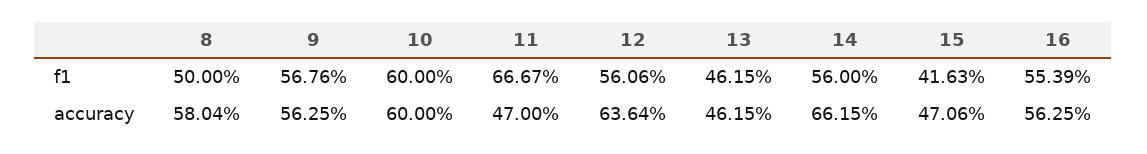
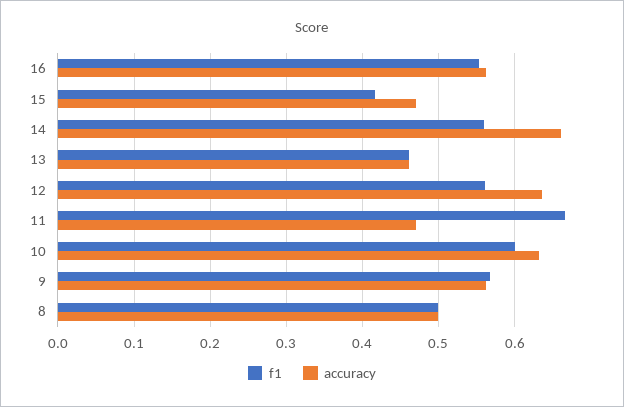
  {
    "f1": {
      "8": 0.5,
      "9": 0.5676,
      "10": 0.6,
      "11": 0.6667,
      "12": 0.5606,
      "13": 0.4615,
      "14": 0.56,
      "15": 0.4163,
      "16": 0.5539
    },
    "accuracy": {
-     "8": 0.5804,
+     "8": 0.5,
      "9": 0.5625,
-     "10": 0.6,
+     "10": 0.63,
      "11": 0.47,
      "12": 0.6364,
      "13": 0.4615,
      "14": 0.6615,
      "15": 0.4706,
      "16": 0.5625
    }
  }

